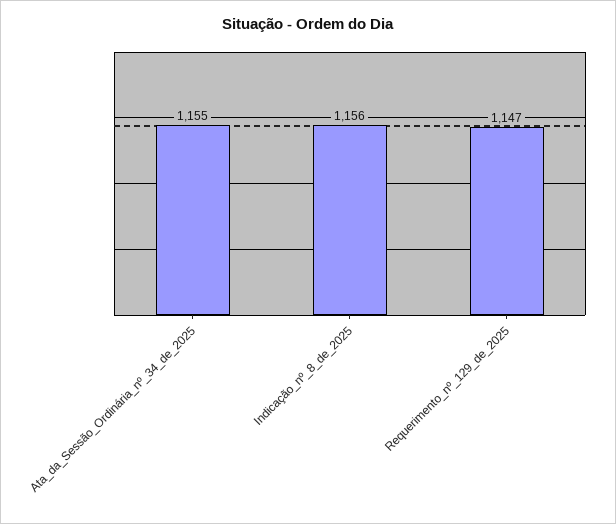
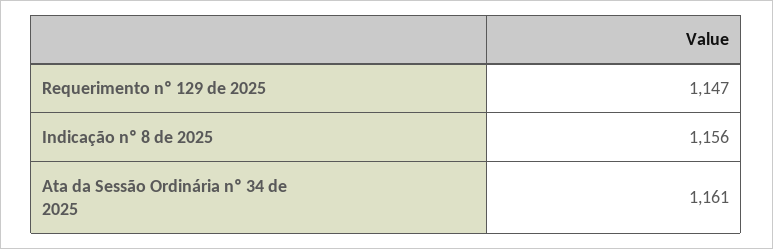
  {
-   "Ata_da_Sessão_Ordinária_nº_34_de_2025": 1155,
+   "Ata_da_Sessão_Ordinária_nº_34_de_2025": 1161,
    "Indicação_nº_8_de_2025": 1156,
    "Requerimento_nº_129_de_2025": 1147
  }

